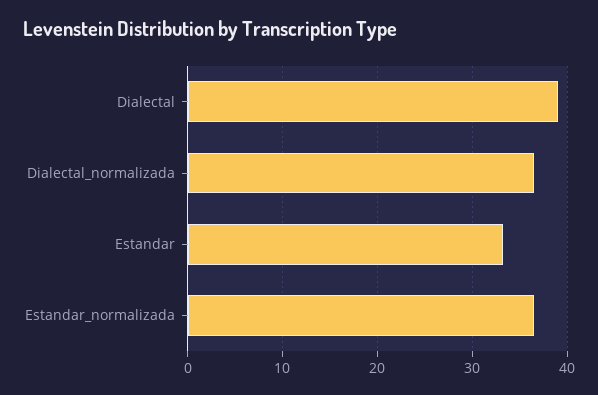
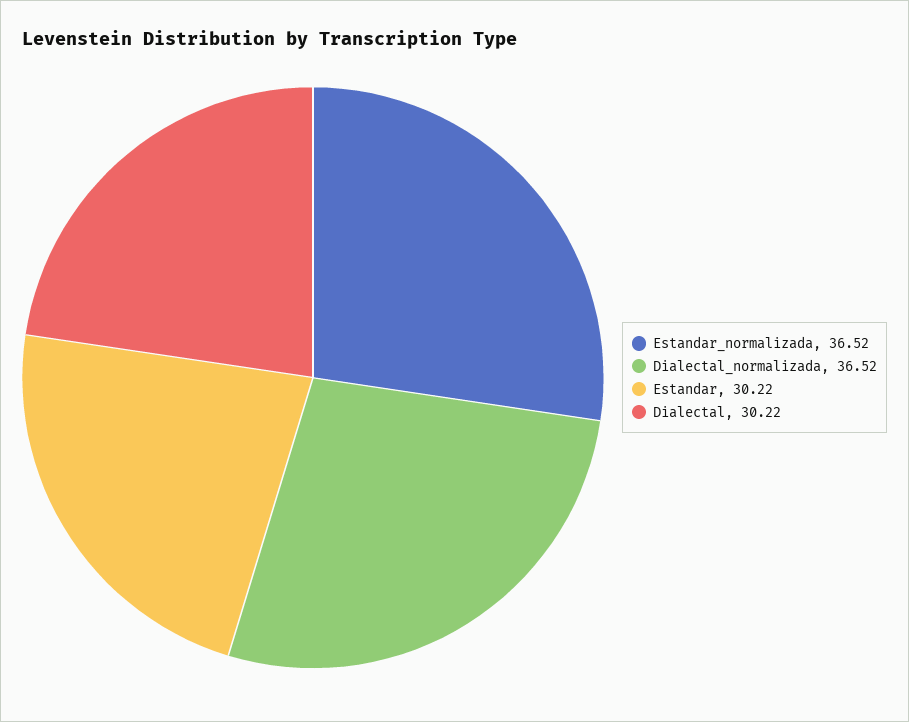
  {
-   "Dialectal": 39,
+   "Dialectal": 30.22,
    "Dialectal_normalizada": 36.52,
-   "Estandar": 33,
+   "Estandar": 30.22,
    "Estandar_normalizada": 36.52
  }

